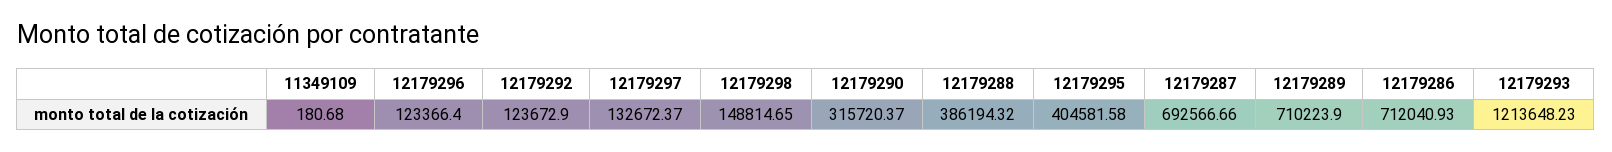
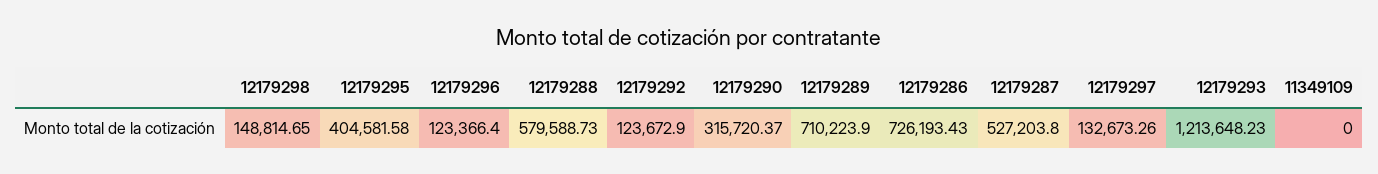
  {
-   "11349109": 180.68,
+   "11349109": 0,
    "12179296": 123366.4,
    "12179292": 123672.9,
-   "12179297": 132672.37,
+   "12179297": 132673.26,
    "12179298": 148814.65,
    "12179290": 315720.37,
-   "12179288": 386194.32,
+   "12179288": 579588.73,
    "12179295": 404581.58,
-   "12179287": 692566.66,
+   "12179287": 527203.8,
    "12179289": 710223.9,
-   "12179286": 712040.93,
+   "12179286": 726193.43,
    "12179293": 1213648.23
  }

